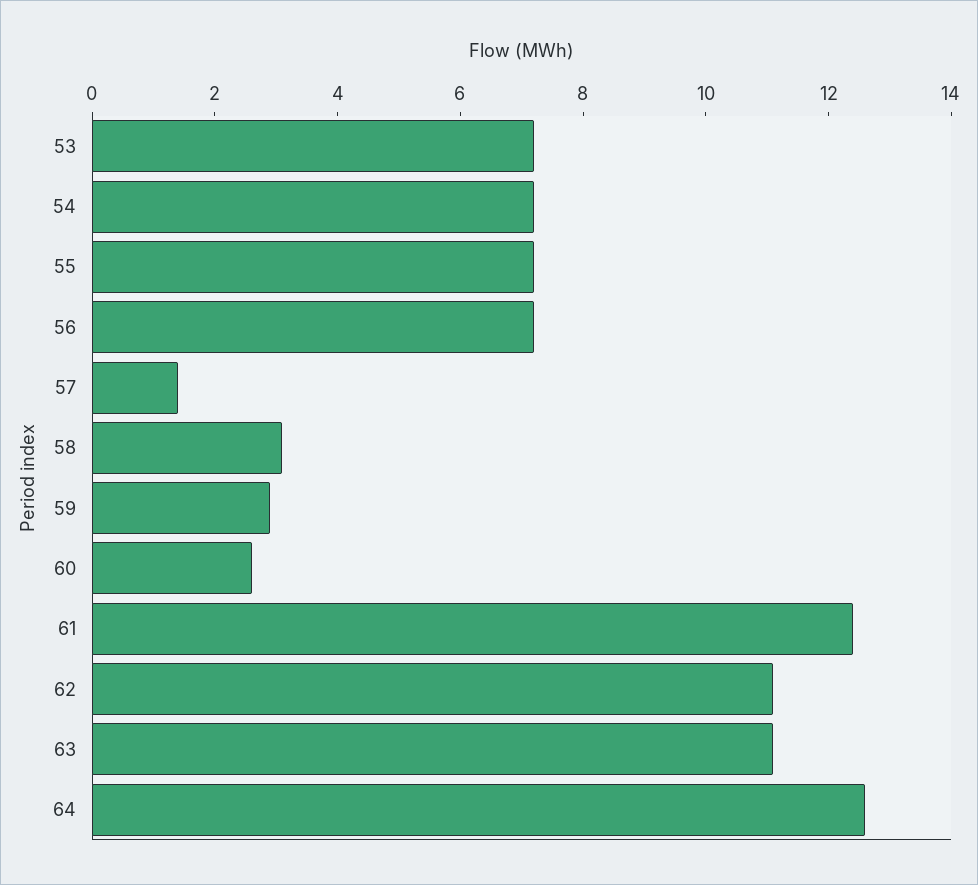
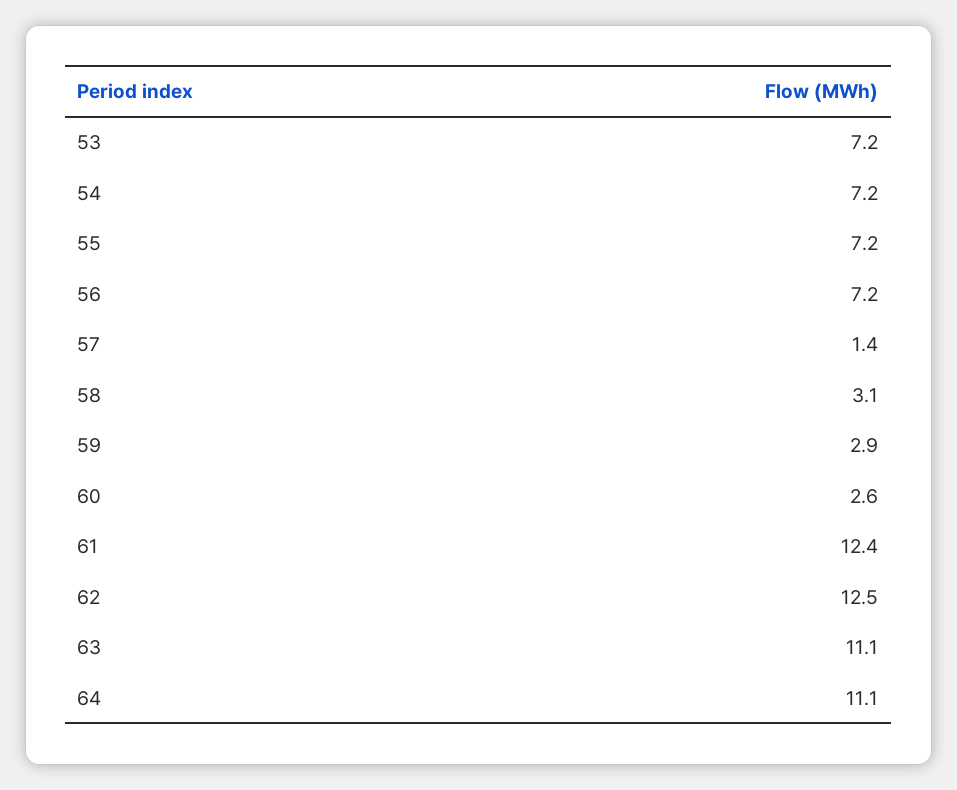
  {
    "53": 7.2,
    "54": 7.2,
    "55": 7.2,
    "56": 7.2,
    "57": 1.4,
    "58": 3.1,
    "59": 2.9,
    "60": 2.6,
    "61": 12.4,
-   "62": 11,
+   "62": 12.5,
    "63": 11.1,
-   "64": 12.5
+   "64": 11.1
  }

